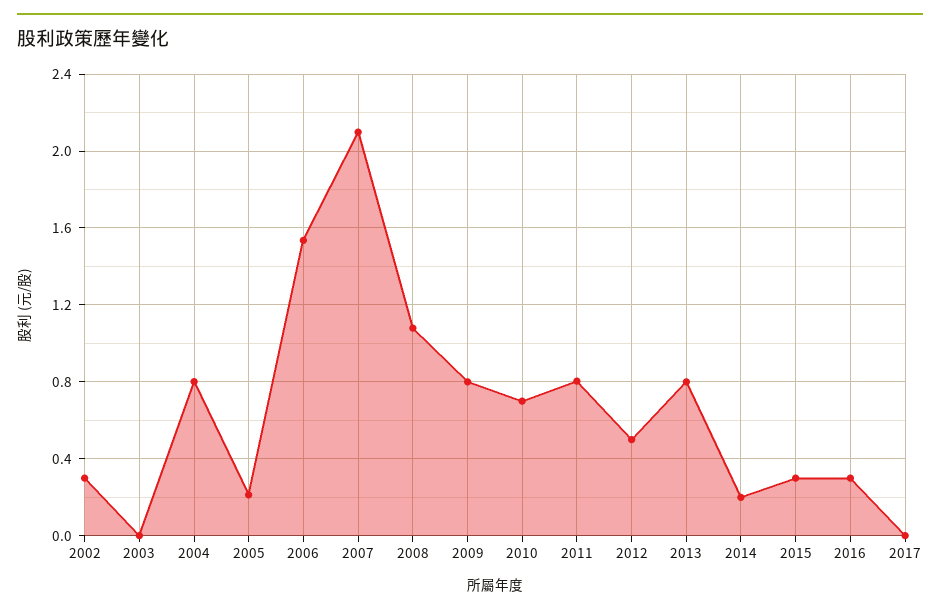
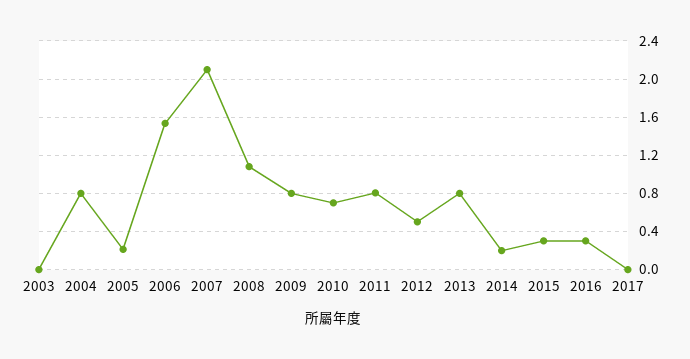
  {
-   "2002": 0.3,
    "2003": 0,
    "2004": 0.8,
    "2005": 0.2,
    "2006": 1.55,
    "2007": 2.1,
    "2008": 1.1,
    "2009": 0.8,
    "2010": 0.7,
    "2011": 0.8,
    "2012": 0.5,
    "2013": 0.8,
    "2014": 0.2,
    "2015": 0.3,
    "2016": 0.3,
    "2017": 0
  }

